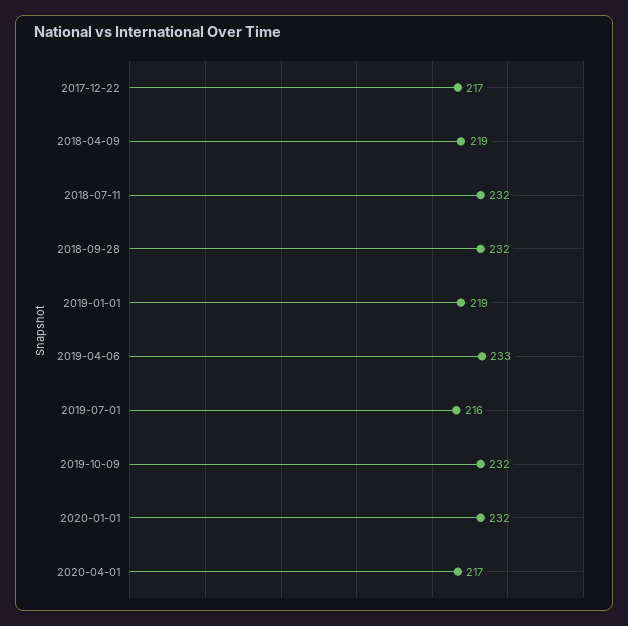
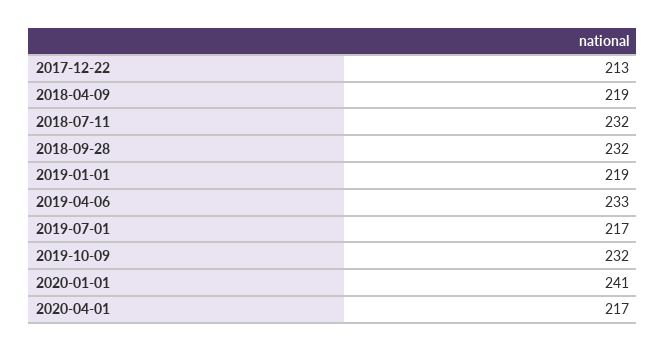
  {
-   "2017-12-22": 217,
+   "2017-12-22": 213,
    "2018-04-09": 219,
    "2018-07-11": 232,
    "2018-09-28": 232,
    "2019-01-01": 219,
    "2019-04-06": 233,
-   "2019-07-01": 216,
+   "2019-07-01": 217,
    "2019-10-09": 232,
-   "2020-01-01": 232,
+   "2020-01-01": 241,
    "2020-04-01": 217
  }

